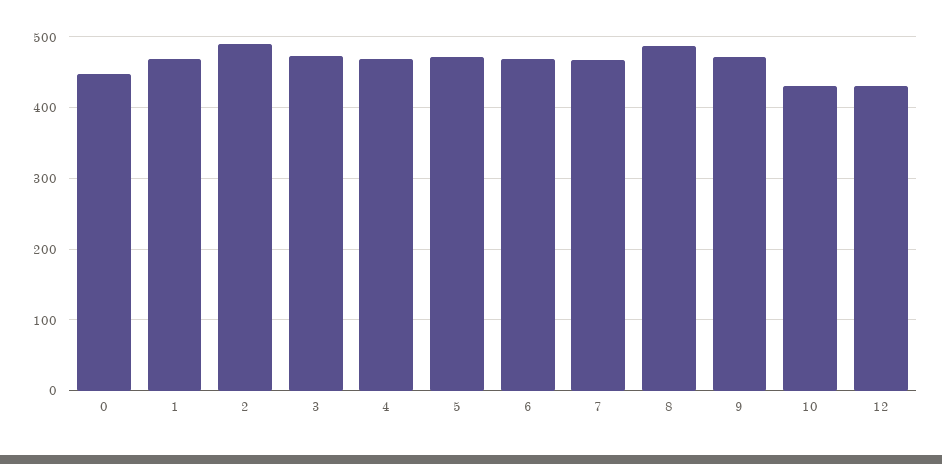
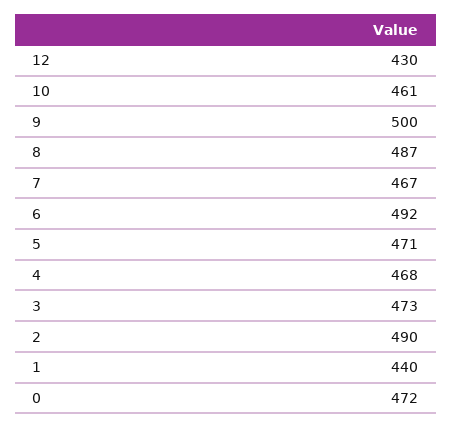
  {
-   "0": 450,
+   "0": 472,
-   "1": 470,
+   "1": 440,
    "2": 490,
    "3": 473,
    "4": 468,
    "5": 471,
-   "6": 470,
+   "6": 492,
    "7": 467,
    "8": 487,
-   "9": 470,
+   "9": 500,
-   "10": 430,
+   "10": 461,
    "12": 430
  }

